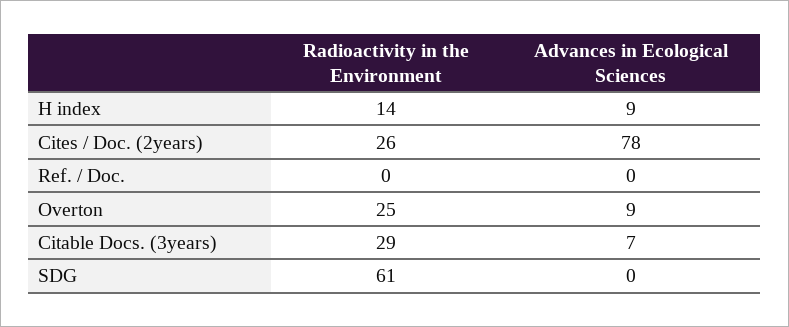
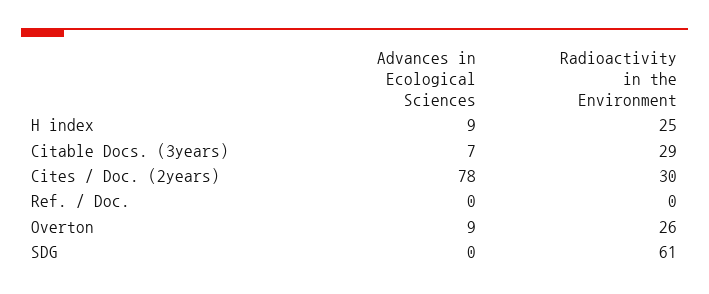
  {
    "Radioactivity in the Environment": {
-     "H index": 14,
+     "H index": 25,
-     "Cites / Doc. (2years)": 26,
+     "Cites / Doc. (2years)": 30,
      "Ref. / Doc.": 0,
-     "Overton": 25,
+     "Overton": 26,
      "Citable Docs. (3years)": 29,
      "SDG": 61
    },
    "Advances in Ecological Sciences": {
      "H index": 9,
      "Cites / Doc. (2years)": 78,
      "Ref. / Doc.": 0,
      "Overton": 9,
      "Citable Docs. (3years)": 7,
      "SDG": 0
    }
  }

